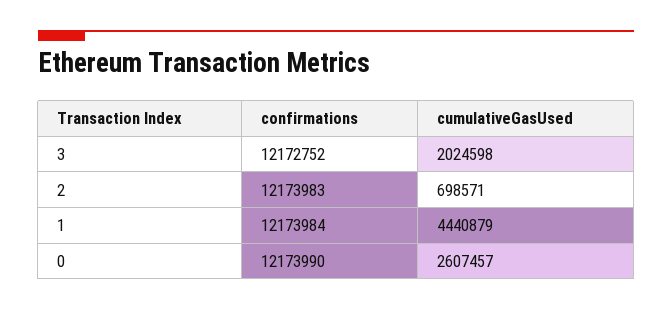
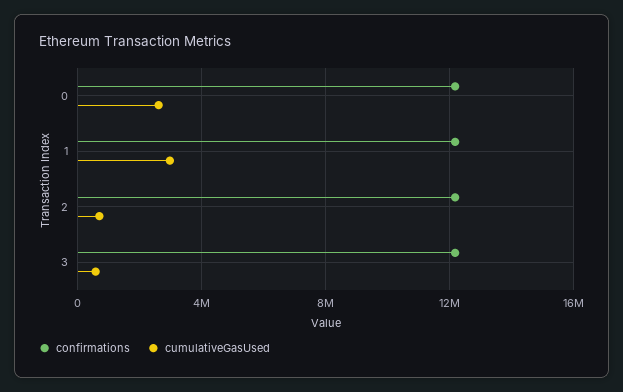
  {
    "confirmations": {
      "3": 12172752,
      "2": 12173983,
      "1": 12173984,
      "0": 12173990
    },
    "cumulativeGasUsed": {
-     "3": 2024598,
+     "3": 500000,
      "2": 698571,
-     "1": 4440879,
+     "1": 3000000,
      "0": 2607457
    }
  }

